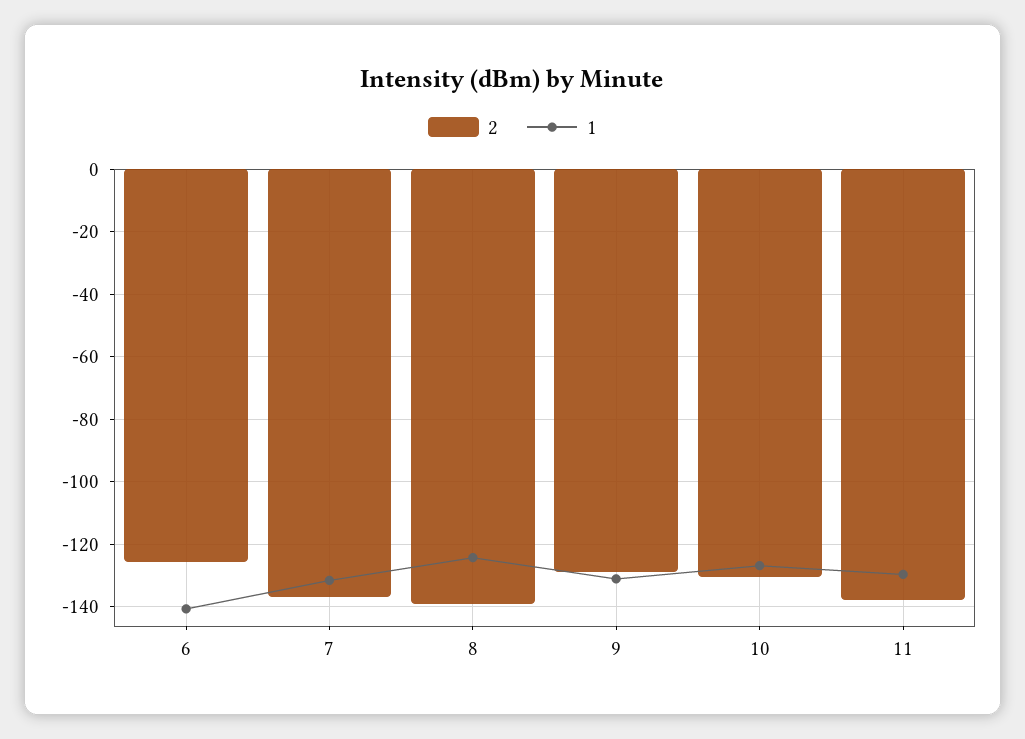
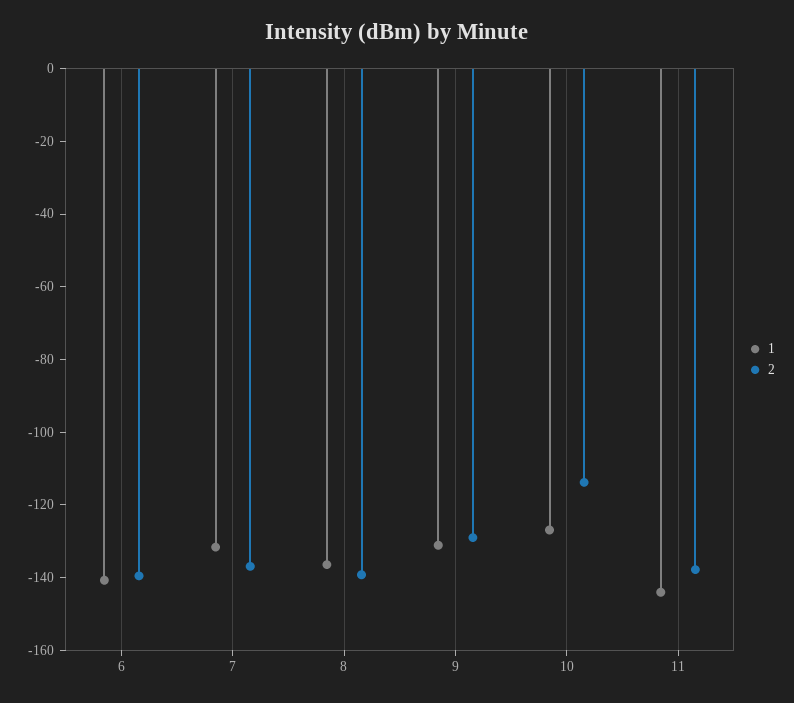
  {
    "2": {
-     "6": -126,
+     "6": -140,
      "7": -136,
      "8": -140,
      "9": -130,
-     "10": -130,
+     "10": -115,
      "11": -138
    },
    "1": {
      "6": -140,
      "7": -132,
-     "8": -124,
+     "8": -135,
      "9": -132,
      "10": -126,
-     "11": -130
+     "11": -145
    }
  }

